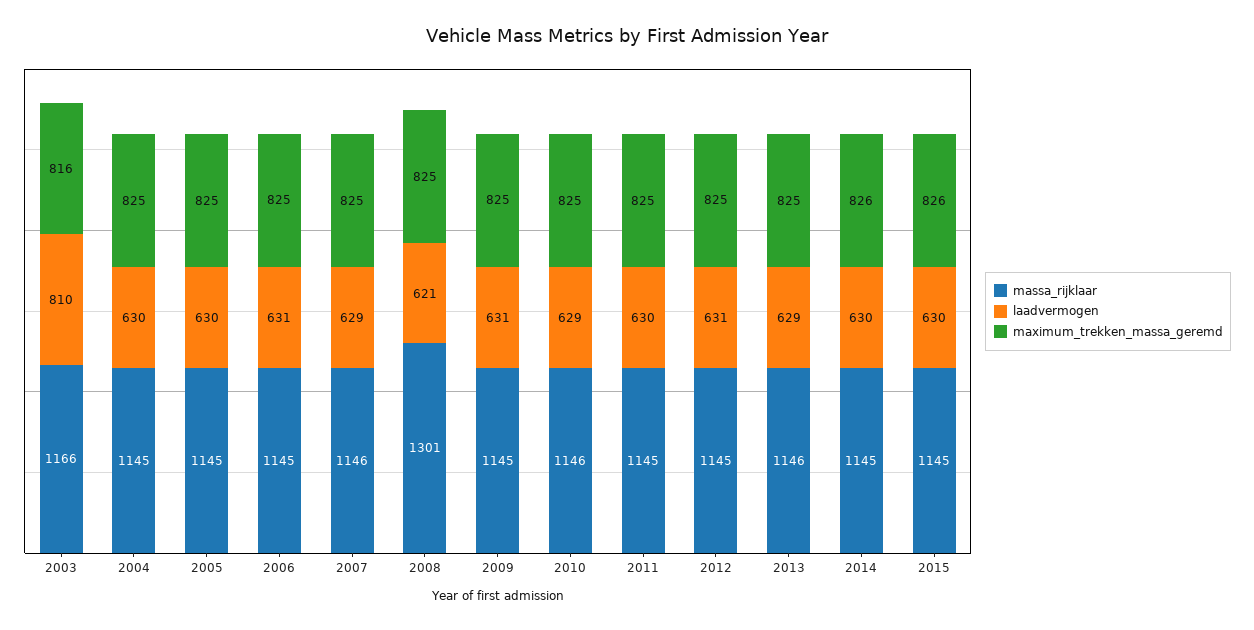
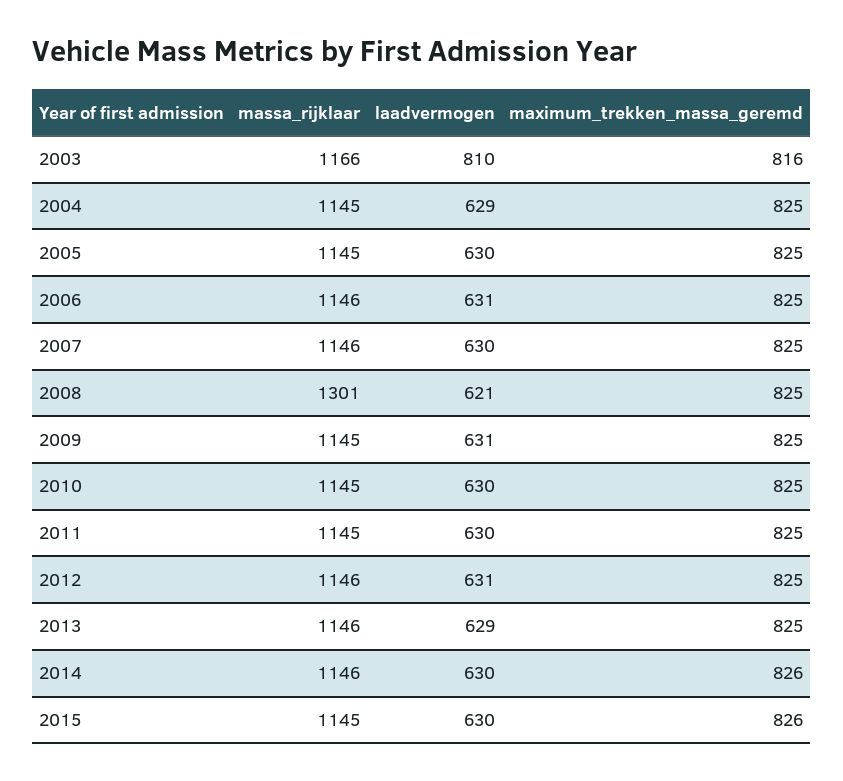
  {
    "massa_rijklaar": {
      "2003": 1166,
      "2004": 1145,
      "2005": 1145,
-     "2006": 1145,
+     "2006": 1146,
      "2007": 1146,
      "2008": 1301,
      "2009": 1145,
-     "2010": 1146,
+     "2010": 1145,
      "2011": 1145,
-     "2012": 1145,
+     "2012": 1146,
      "2013": 1146,
-     "2014": 1145,
+     "2014": 1146,
      "2015": 1145
    },
    "laadvermogen": {
      "2003": 810,
-     "2004": 630,
+     "2004": 629,
      "2005": 630,
      "2006": 631,
-     "2007": 629,
+     "2007": 630,
      "2008": 621,
      "2009": 631,
-     "2010": 629,
+     "2010": 630,
      "2011": 630,
      "2012": 631,
      "2013": 629,
      "2014": 630,
      "2015": 630
    },
    "maximum_trekken_massa_geremd": {
      "2003": 816,
      "2004": 825,
      "2005": 825,
      "2006": 825,
      "2007": 825,
      "2008": 825,
      "2009": 825,
      "2010": 825,
      "2011": 825,
      "2012": 825,
      "2013": 825,
      "2014": 826,
      "2015": 826
    }
  }

